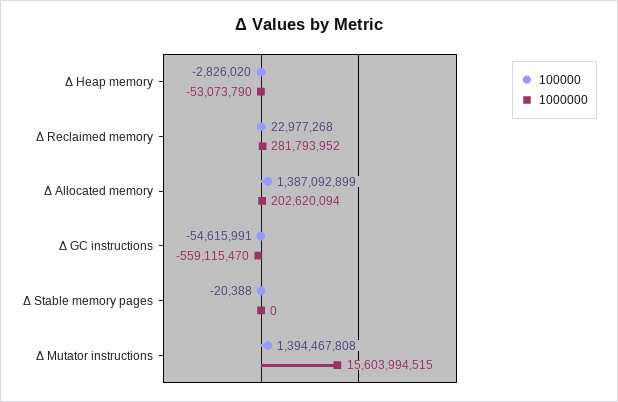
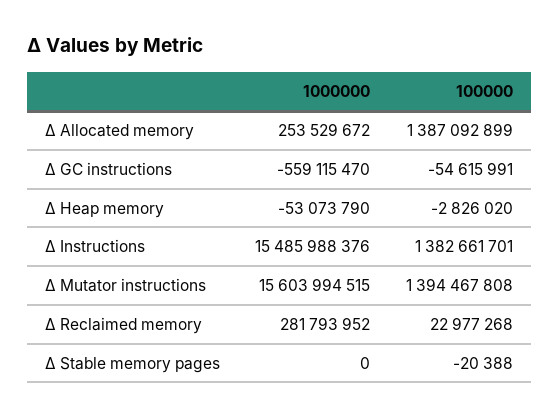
  {
    "100000": {
      "Δ Heap memory": -2826020,
      "Δ Reclaimed memory": 22977268,
      "Δ Allocated memory": 1387092899,
      "Δ GC instructions": -54615991,
      "Δ Stable memory pages": -20388,
-     "Δ Mutator instructions": 1394467808
+     "Δ Mutator instructions": 1394467808,
+     "Δ Instructions": 1382661701
    },
    "1000000": {
      "Δ Heap memory": -53073790,
      "Δ Reclaimed memory": 281793952,
-     "Δ Allocated memory": 202620094,
+     "Δ Allocated memory": 253529672,
      "Δ GC instructions": -559115470,
      "Δ Stable memory pages": 0,
-     "Δ Mutator instructions": 15603994515
+     "Δ Mutator instructions": 15603994515,
+     "Δ Instructions": 15485988376
    }
  }

